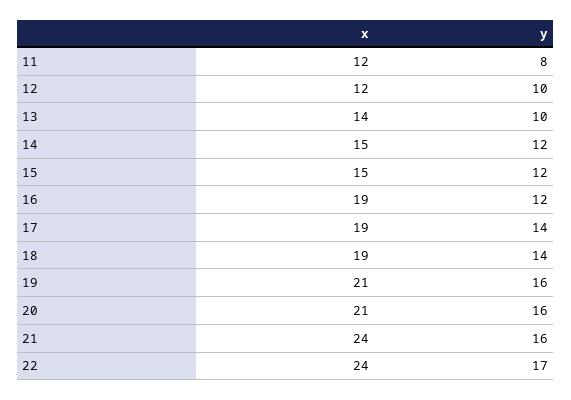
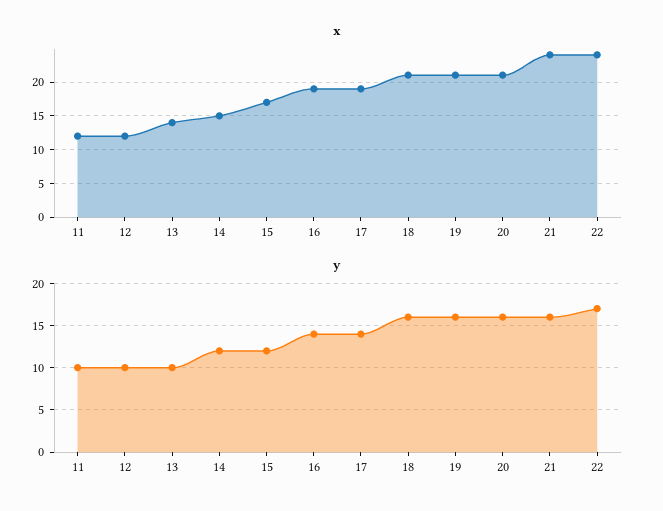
  {
    "x": {
      "11": 12,
      "12": 12,
      "13": 14,
      "14": 15,
-     "15": 15,
+     "15": 17,
      "16": 19,
      "17": 19,
-     "18": 19,
+     "18": 21,
      "19": 21,
      "20": 21,
      "21": 24,
      "22": 24
    },
    "y": {
-     "11": 8,
+     "11": 10,
      "12": 10,
      "13": 10,
      "14": 12,
      "15": 12,
-     "16": 12,
+     "16": 14,
      "17": 14,
-     "18": 14,
+     "18": 16,
      "19": 16,
      "20": 16,
      "21": 16,
      "22": 17
    }
  }

